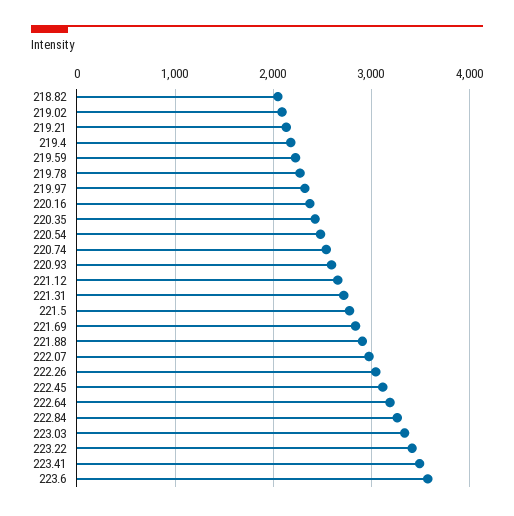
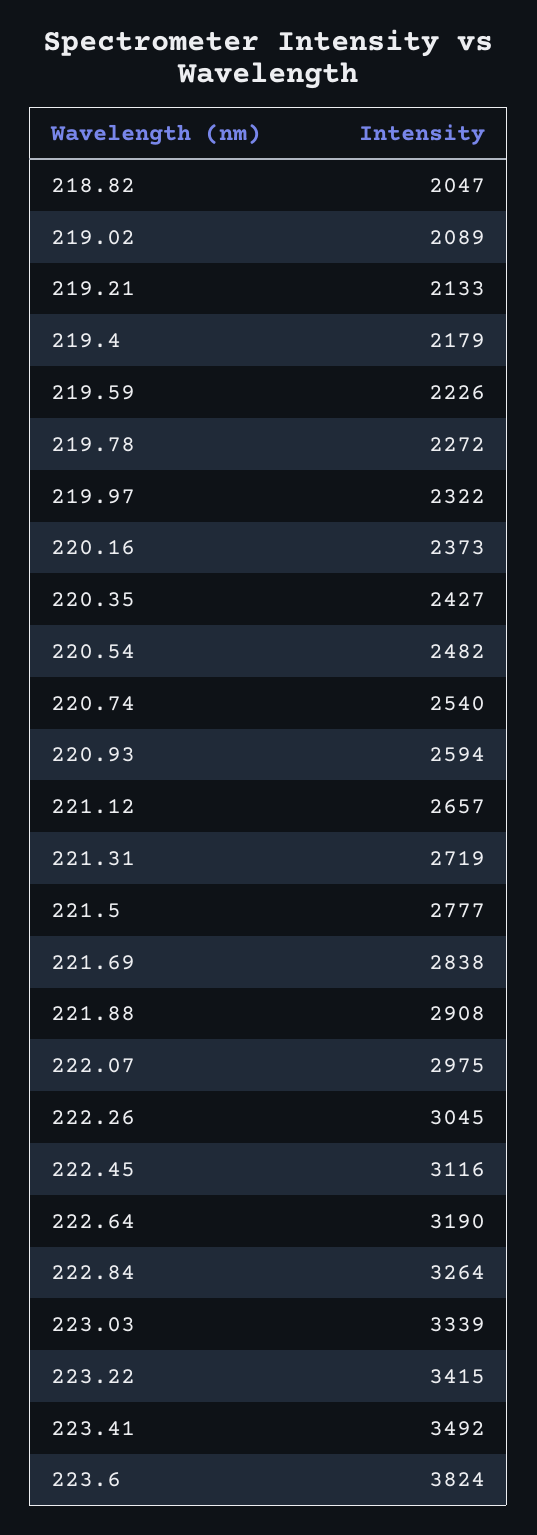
  {
    "218.82": 2047,
    "219.02": 2089,
    "219.21": 2133,
    "219.4": 2179,
    "219.59": 2226,
    "219.78": 2272,
    "219.97": 2322,
    "220.16": 2373,
    "220.35": 2427,
    "220.54": 2482,
    "220.74": 2540,
    "220.93": 2594,
    "221.12": 2657,
    "221.31": 2719,
    "221.5": 2777,
    "221.69": 2838,
    "221.88": 2908,
    "222.07": 2975,
    "222.26": 3045,
    "222.45": 3116,
    "222.64": 3190,
    "222.84": 3264,
    "223.03": 3339,
    "223.22": 3415,
    "223.41": 3492,
-   "223.6": 3600
+   "223.6": 3824
  }

